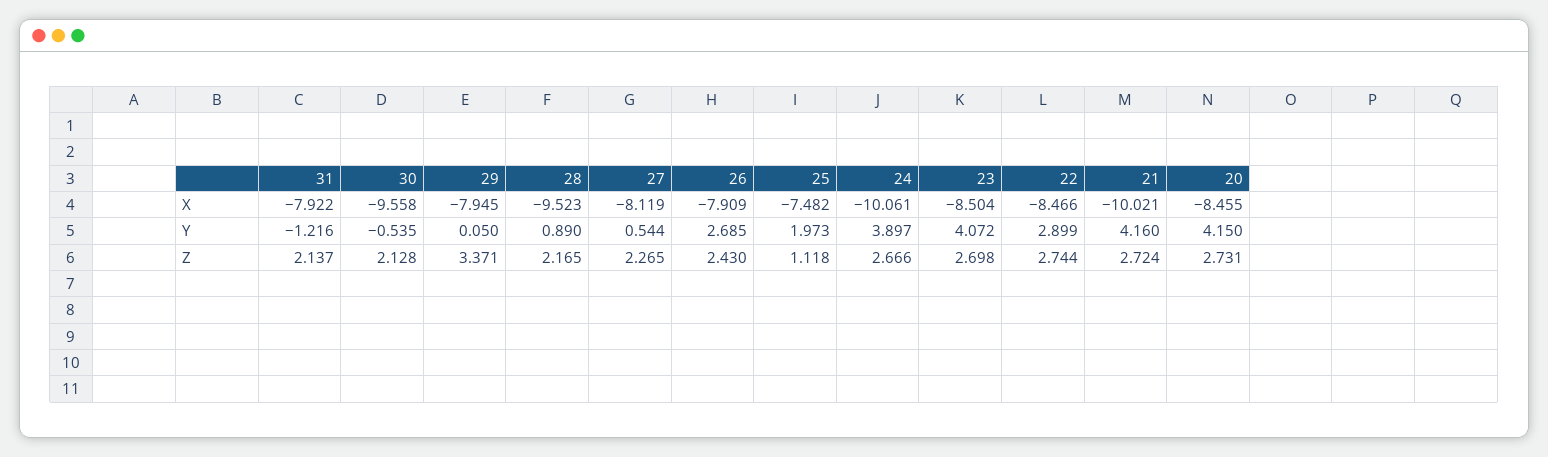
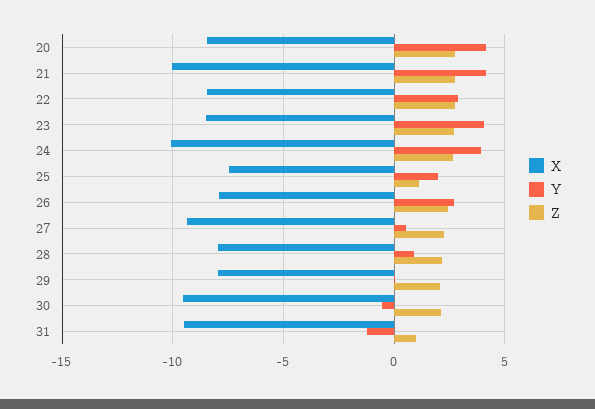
  {
    "X": {
-     "31": -7.922,
+     "31": -9.5,
      "30": -9.558,
      "29": -7.945,
-     "28": -9.523,
+     "28": -8,
-     "27": -8.119,
+     "27": -9.5,
      "26": -7.909,
      "25": -7.482,
      "24": -10.061,
      "23": -8.504,
      "22": -8.466,
      "21": -10.021,
      "20": -8.455
    },
    "Y": {
      "31": -1.216,
      "30": -0.535,
      "29": 0.05,
      "28": 0.89,
      "27": 0.544,
      "26": 2.685,
      "25": 1.973,
      "24": 3.897,
      "23": 4.072,
      "22": 2.899,
      "21": 4.16,
      "20": 4.15
    },
    "Z": {
-     "31": 2.137,
+     "31": 1,
      "30": 2.128,
-     "29": 3.371,
+     "29": 2,
      "28": 2.165,
      "27": 2.265,
      "26": 2.43,
      "25": 1.118,
      "24": 2.666,
      "23": 2.698,
      "22": 2.744,
      "21": 2.724,
      "20": 2.731
    }
  }

